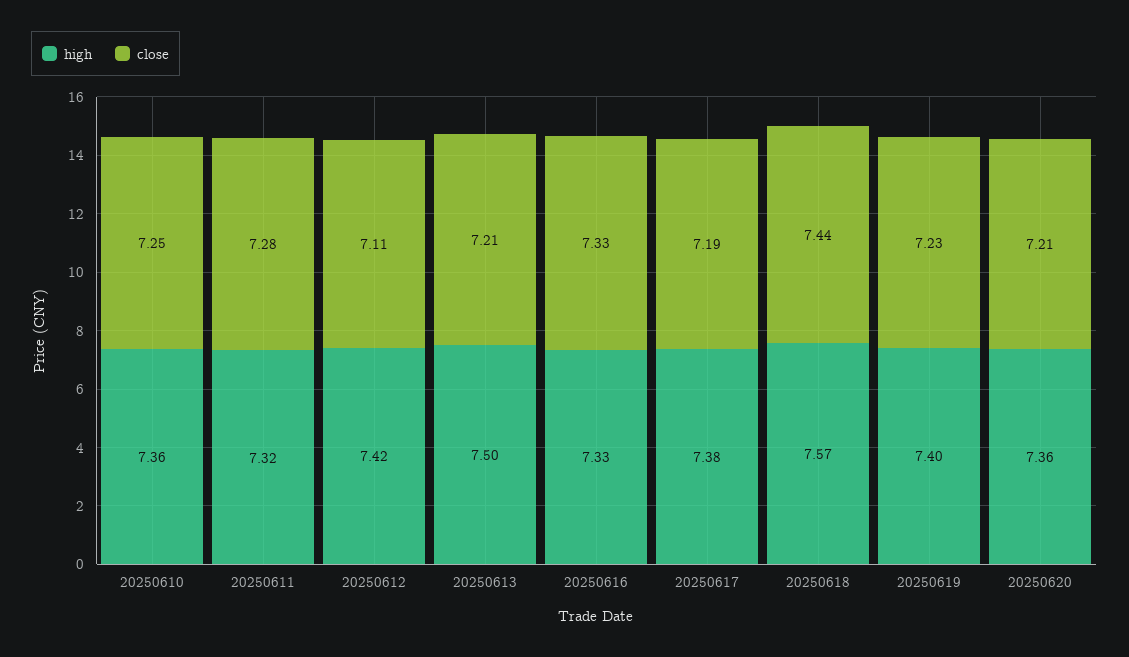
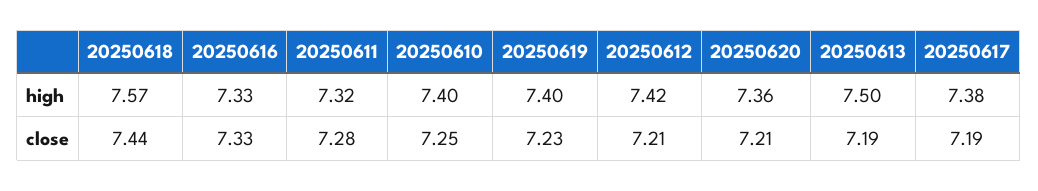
  {
    "high": {
-     "20250610": 7.36,
+     "20250610": 7.4,
      "20250611": 7.32,
      "20250612": 7.42,
      "20250613": 7.5,
      "20250616": 7.33,
      "20250617": 7.38,
      "20250618": 7.57,
      "20250619": 7.4,
      "20250620": 7.36
    },
    "close": {
      "20250610": 7.25,
      "20250611": 7.28,
-     "20250612": 7.11,
+     "20250612": 7.21,
-     "20250613": 7.21,
+     "20250613": 7.19,
      "20250616": 7.33,
      "20250617": 7.19,
      "20250618": 7.44,
      "20250619": 7.23,
      "20250620": 7.21
    }
  }

